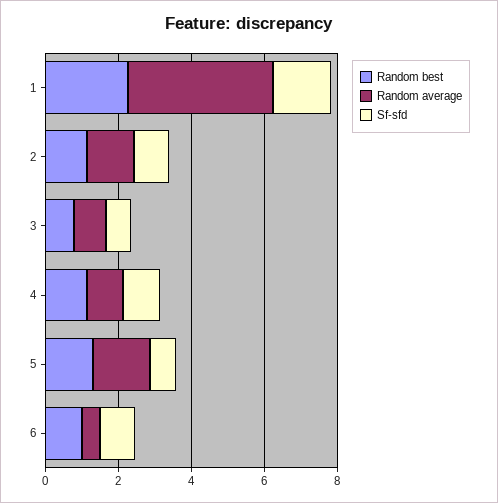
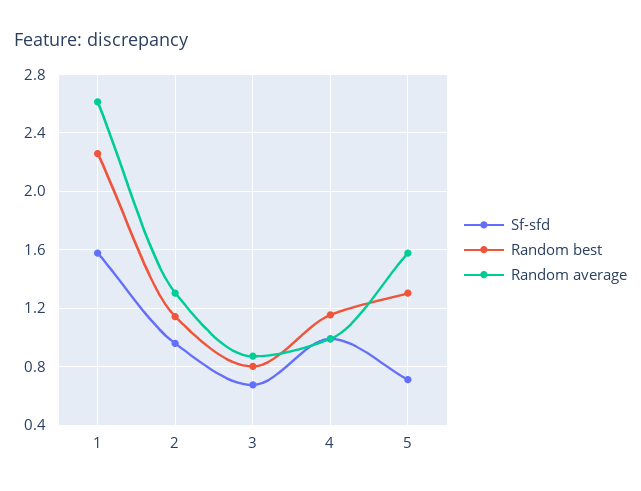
  {
    "Random best": {
      "1": 2.25,
      "2": 1.15,
      "3": 0.8,
      "4": 1.15,
-     "5": 1.3,
+     "5": 1.3
-     "6": 1
    },
    "Random average": {
-     "1": 4,
+     "1": 2.6,
      "2": 1.3,
      "3": 0.85,
      "4": 1,
-     "5": 1.6,
+     "5": 1.6
-     "6": 0.5
    },
    "Sf-sfd": {
      "1": 1.6,
      "2": 0.95,
      "3": 0.7,
      "4": 1,
-     "5": 0.7,
+     "5": 0.7
-     "6": 1
    }
  }

